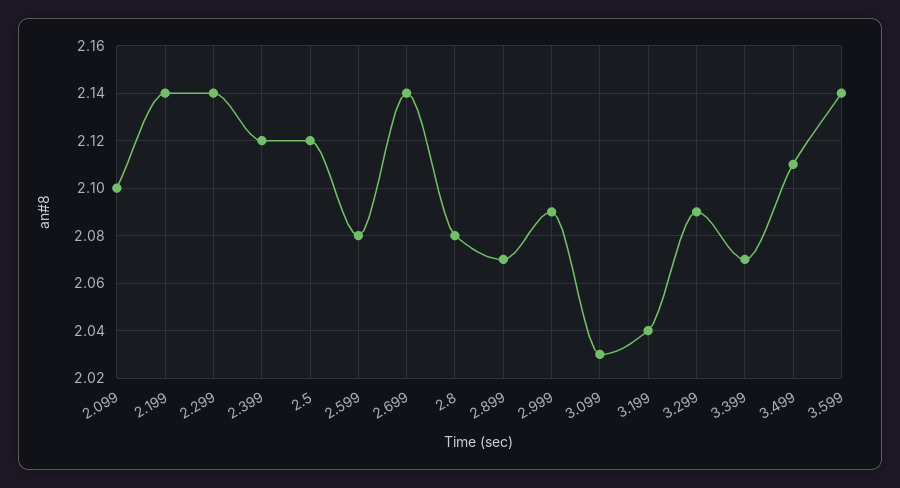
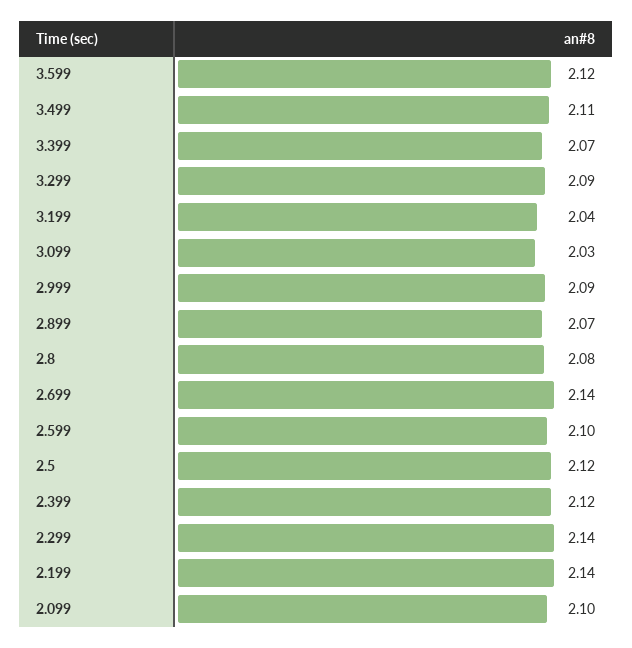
  {
    "2.099": 2.1,
    "2.199": 2.14,
    "2.299": 2.14,
    "2.399": 2.12,
    "2.5": 2.12,
-   "2.599": 2.08,
+   "2.599": 2.1,
    "2.699": 2.14,
    "2.8": 2.08,
    "2.899": 2.07,
    "2.999": 2.09,
    "3.099": 2.03,
    "3.199": 2.04,
    "3.299": 2.09,
    "3.399": 2.07,
    "3.499": 2.11,
-   "3.599": 2.14
+   "3.599": 2.12
  }

